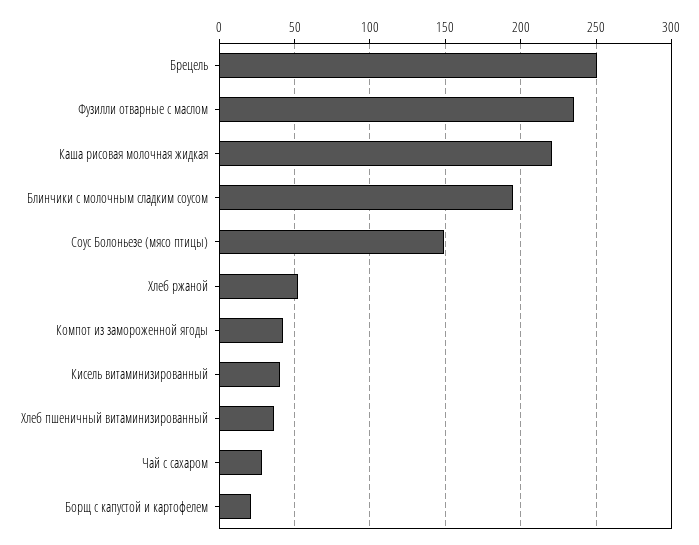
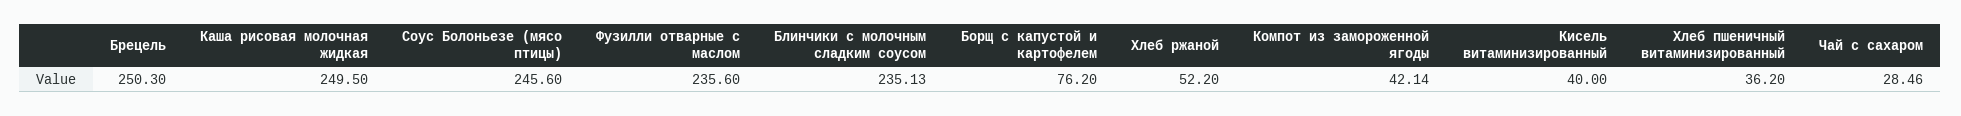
  {
    "Брецель": 250.3,
    "Фузилли отварные с маслом": 235.6,
-   "Каша рисовая молочная жидкая": 220,
+   "Каша рисовая молочная жидкая": 249.5,
-   "Блинчики с молочным сладким соусом": 195,
+   "Блинчики с молочным сладким соусом": 235.13,
-   "Соус Болоньезе (мясо птицы)": 150,
+   "Соус Болоньезе (мясо птицы)": 245.6,
    "Хлеб ржаной": 52.2,
    "Компот из замороженной ягоды": 42.14,
    "Кисель витаминизированный": 40,
    "Хлеб пшеничный витаминизированный": 36.2,
    "Чай с сахаром": 28.46,
-   "Борщ с капустой и картофелем": 20
+   "Борщ с капустой и картофелем": 76.2
  }

